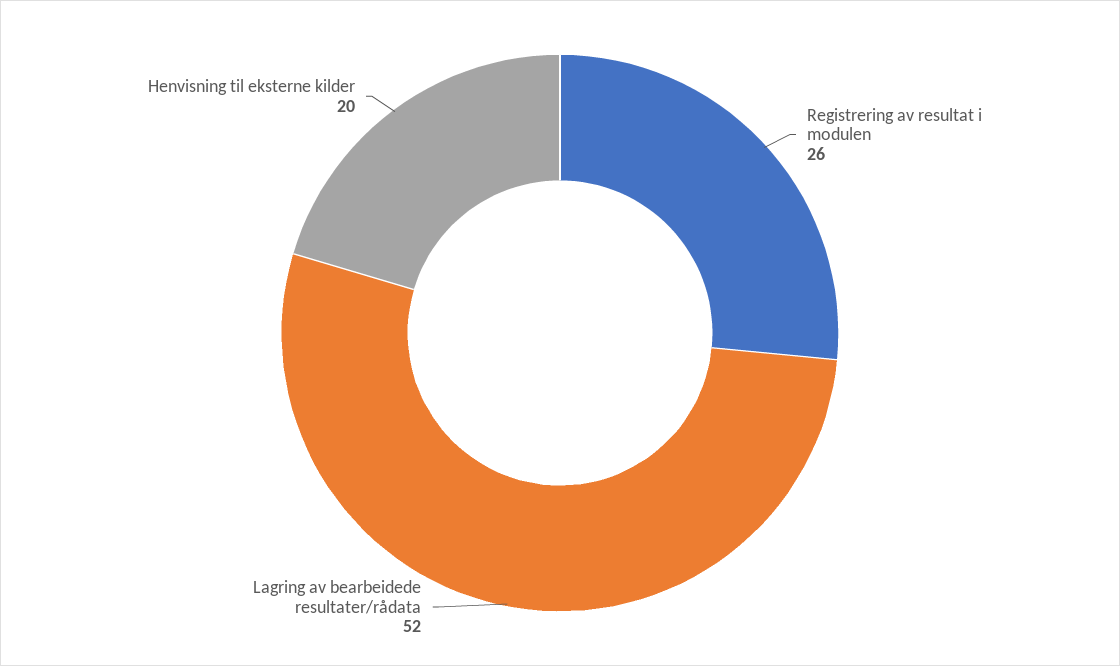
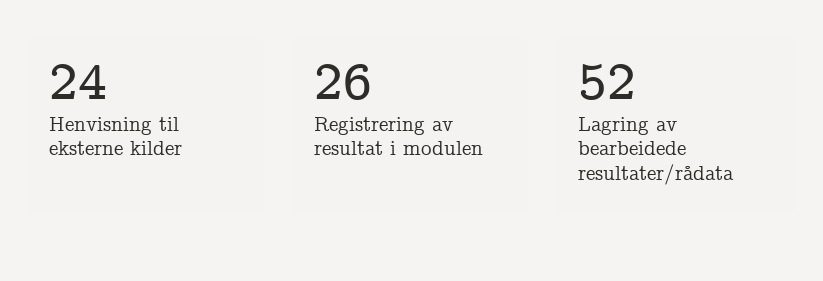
  {
    "Registrering av resultat i modulen": 26,
    "Lagring av bearbeidede resultater/rådata": 52,
-   "Henvisning til eksterne kilder": 20
+   "Henvisning til eksterne kilder": 24
  }

